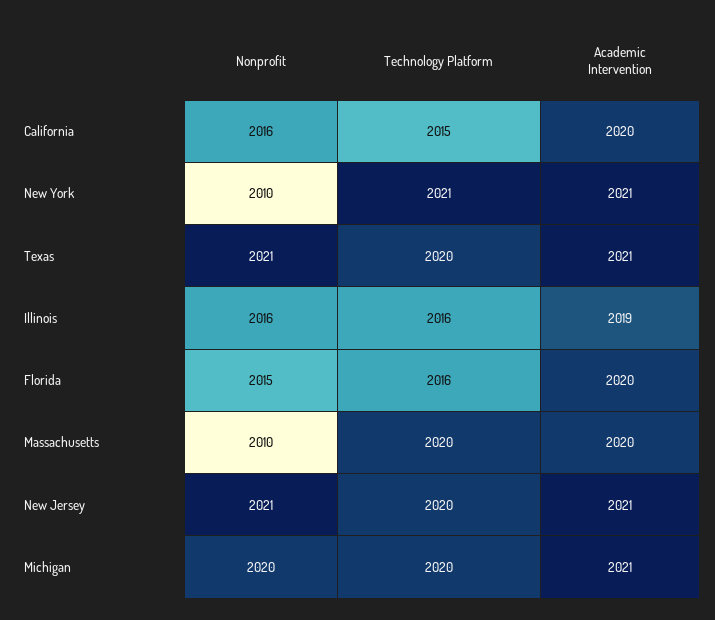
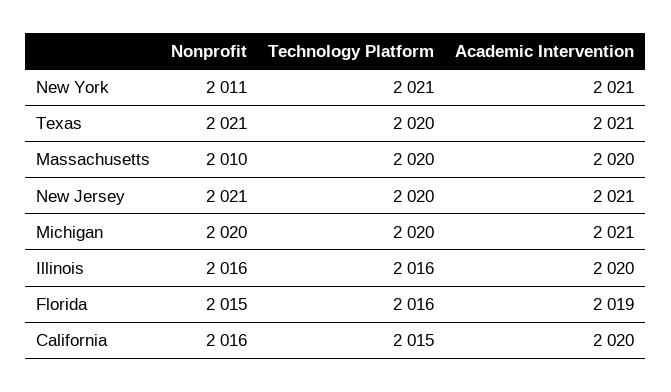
  {
    "Nonprofit": {
      "California": 2016,
-     "New York": 2010,
+     "New York": 2011,
      "Texas": 2021,
      "Illinois": 2016,
      "Florida": 2015,
      "Massachusetts": 2010,
      "New Jersey": 2021,
      "Michigan": 2020
    },
    "Technology Platform": {
      "California": 2015,
      "New York": 2021,
      "Texas": 2020,
      "Illinois": 2016,
      "Florida": 2016,
      "Massachusetts": 2020,
      "New Jersey": 2020,
      "Michigan": 2020
    },
    "Academic Intervention": {
      "California": 2020,
      "New York": 2021,
      "Texas": 2021,
-     "Illinois": 2019,
+     "Illinois": 2020,
-     "Florida": 2020,
+     "Florida": 2019,
      "Massachusetts": 2020,
      "New Jersey": 2021,
      "Michigan": 2021
    }
  }

